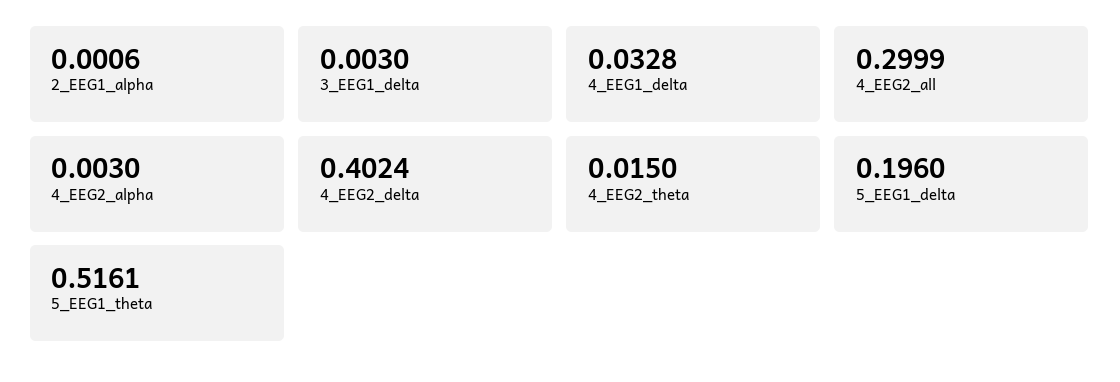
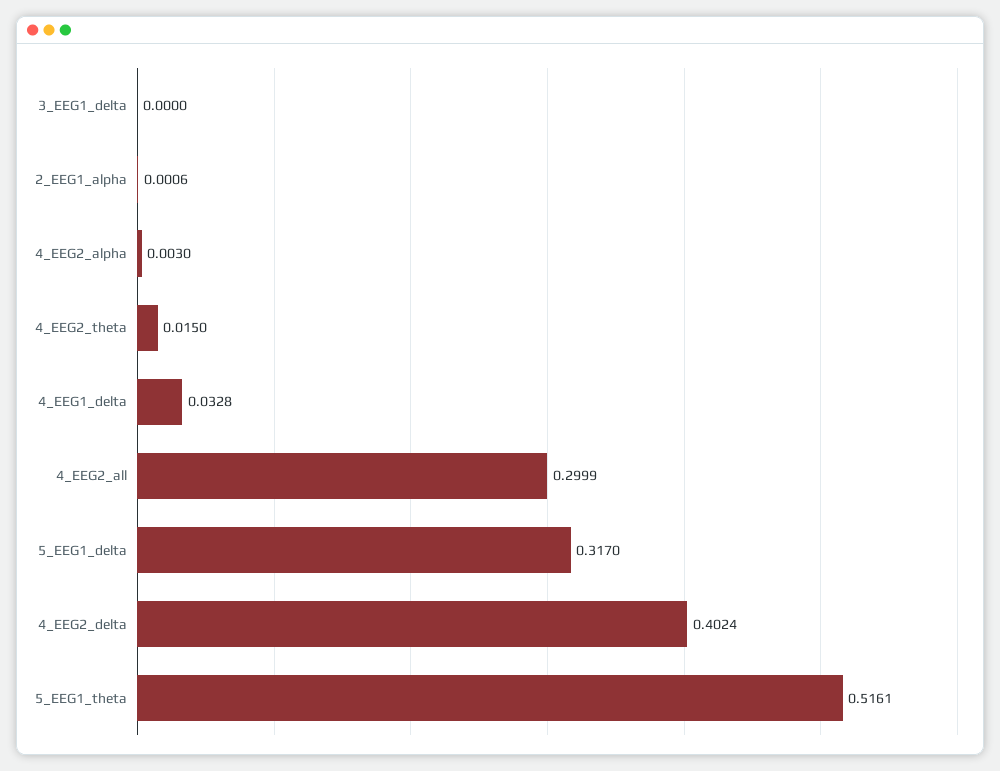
  {
    "2_EEG1_alpha": 0.0006,
-   "3_EEG1_delta": 0.003,
+   "3_EEG1_delta": 0,
    "4_EEG1_delta": 0.0328,
    "4_EEG2_all": 0.2999,
    "4_EEG2_alpha": 0.003,
    "4_EEG2_delta": 0.4024,
    "4_EEG2_theta": 0.015,
-   "5_EEG1_delta": 0.196,
+   "5_EEG1_delta": 0.317,
    "5_EEG1_theta": 0.5161
  }

